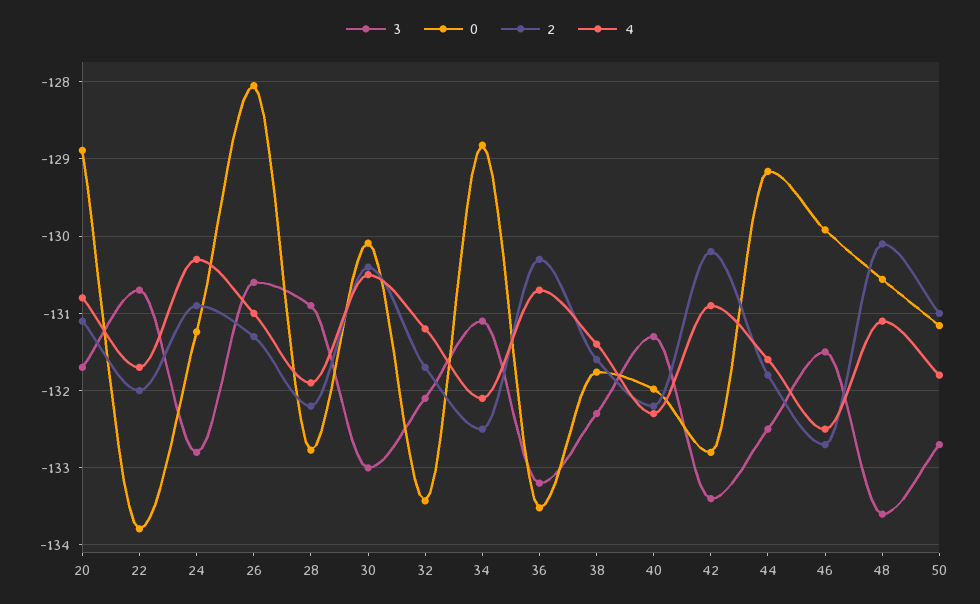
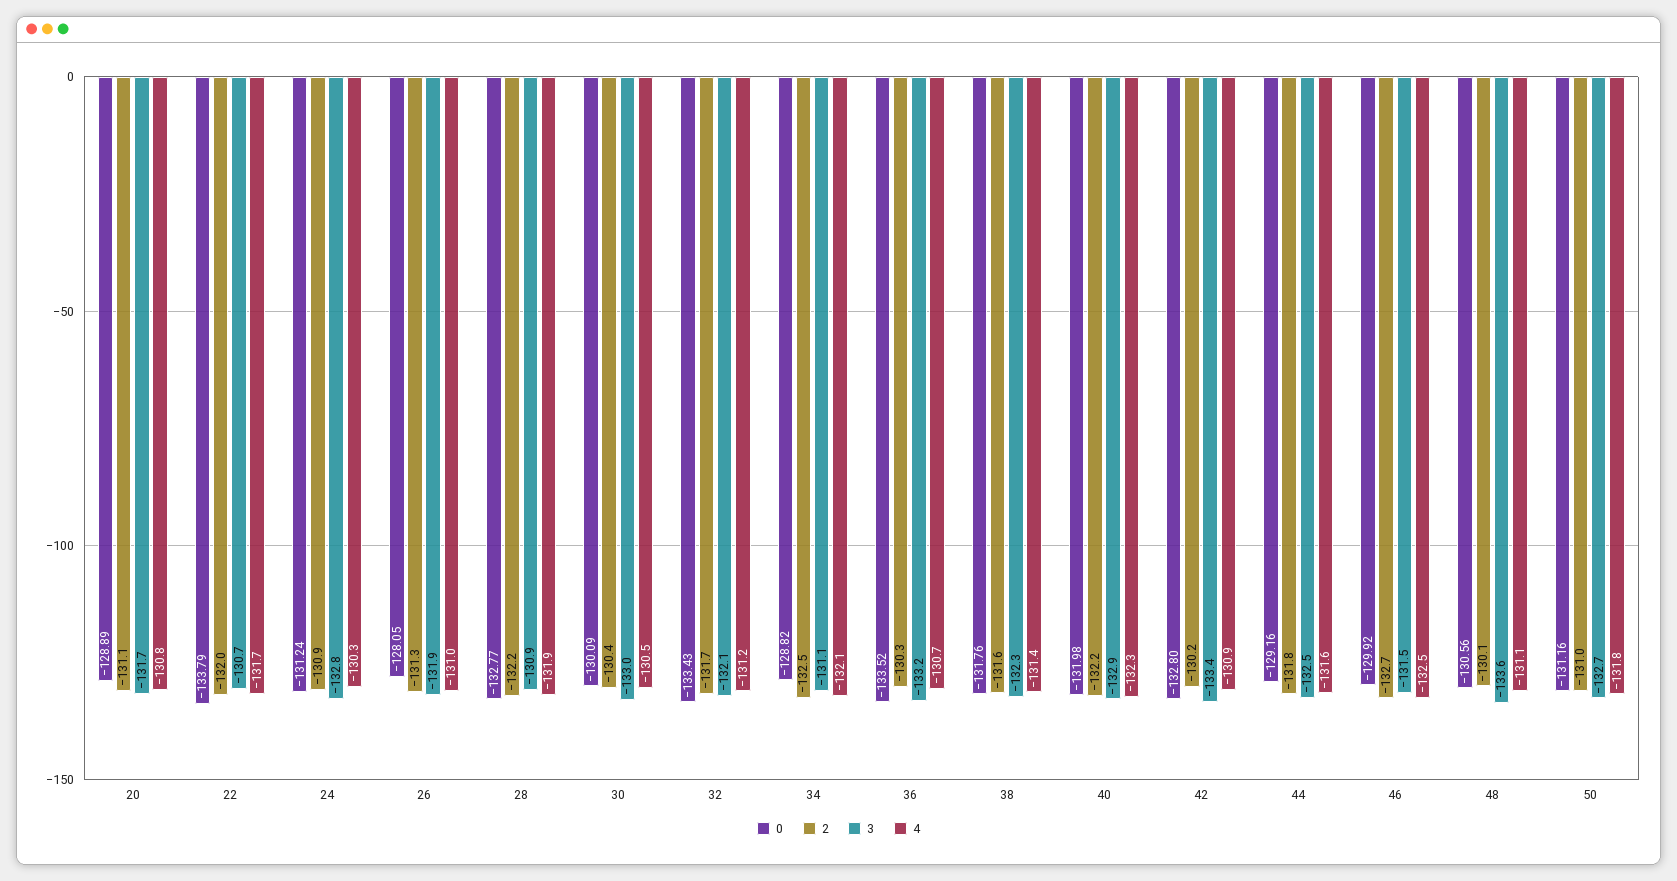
  {
    "3": {
      "20": -131.7,
      "22": -130.7,
      "24": -132.8,
-     "26": -130.6,
+     "26": -131.9,
      "28": -130.9,
      "30": -133,
      "32": -132.1,
      "34": -131.1,
      "36": -133.2,
      "38": -132.3,
-     "40": -131.3,
+     "40": -132.9,
      "42": -133.4,
      "44": -132.5,
      "46": -131.5,
      "48": -133.6,
      "50": -132.7
    },
    "0": {
      "20": -128.89,
      "22": -133.79,
      "24": -131.24,
      "26": -128.05,
      "28": -132.77,
      "30": -130.09,
      "32": -133.43,
      "34": -128.82,
      "36": -133.52,
      "38": -131.76,
      "40": -131.98,
      "42": -132.8,
      "44": -129.16,
      "46": -129.92,
      "48": -130.56,
      "50": -131.16
    },
    "2": {
      "20": -131.1,
      "22": -132,
      "24": -130.9,
      "26": -131.3,
      "28": -132.2,
      "30": -130.4,
      "32": -131.7,
      "34": -132.5,
      "36": -130.3,
      "38": -131.6,
      "40": -132.2,
      "42": -130.2,
      "44": -131.8,
      "46": -132.7,
      "48": -130.1,
      "50": -131
    },
    "4": {
      "20": -130.8,
      "22": -131.7,
      "24": -130.3,
      "26": -131,
      "28": -131.9,
      "30": -130.5,
      "32": -131.2,
      "34": -132.1,
      "36": -130.7,
      "38": -131.4,
      "40": -132.3,
      "42": -130.9,
      "44": -131.6,
      "46": -132.5,
      "48": -131.1,
      "50": -131.8
    }
  }

